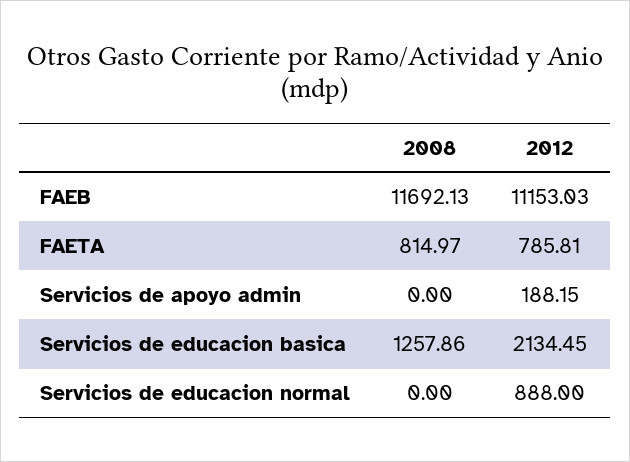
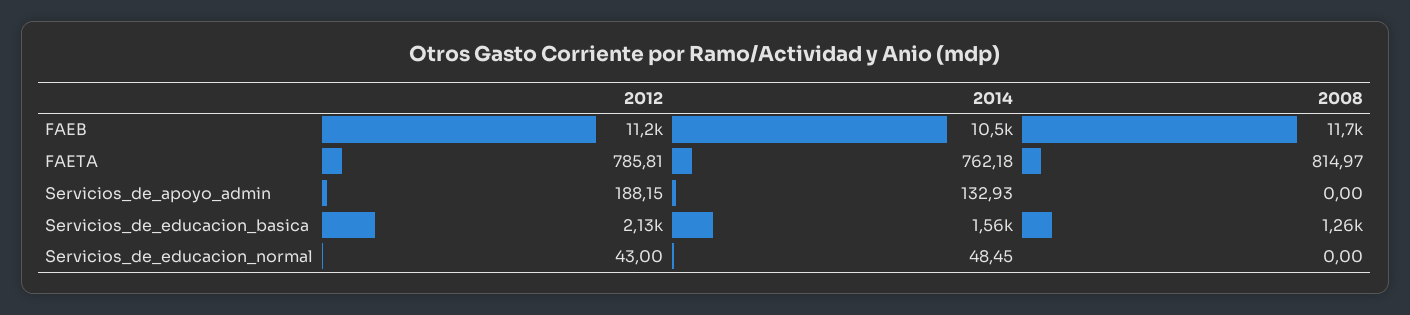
  {
    "2008": {
      "FAEB": 11692.13,
      "FAETA": 814.97,
      "Servicios de apoyo admin": 0,
      "Servicios de educacion basica": 1257.86,
      "Servicios de educacion normal": 0
    },
    "2012": {
      "FAEB": 11153.03,
      "FAETA": 785.81,
      "Servicios de apoyo admin": 188.15,
      "Servicios de educacion basica": 2134.45,
-     "Servicios de educacion normal": 888
+     "Servicios de educacion normal": 43
-   }
+   },
+   "2014": {
+     "FAEB": 10500,
+     "FAETA": 762.18,
+     "Servicios de apoyo admin": 132.93,
+     "Servicios de educacion basica": 1560,
+     "Servicios de educacion normal": 48.45
+   }
  }

